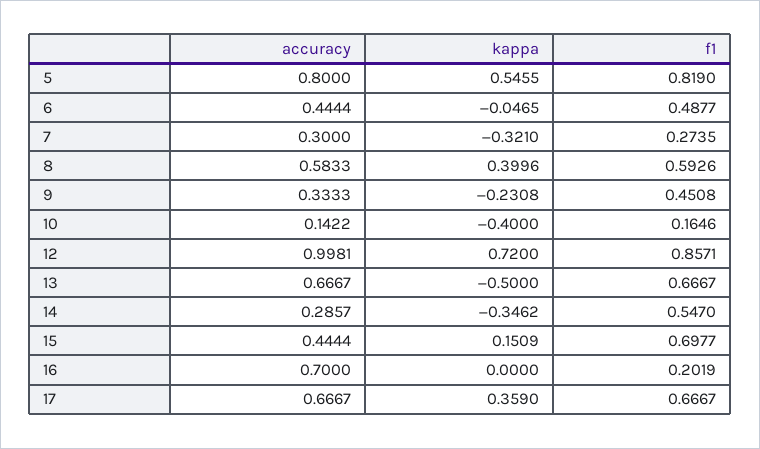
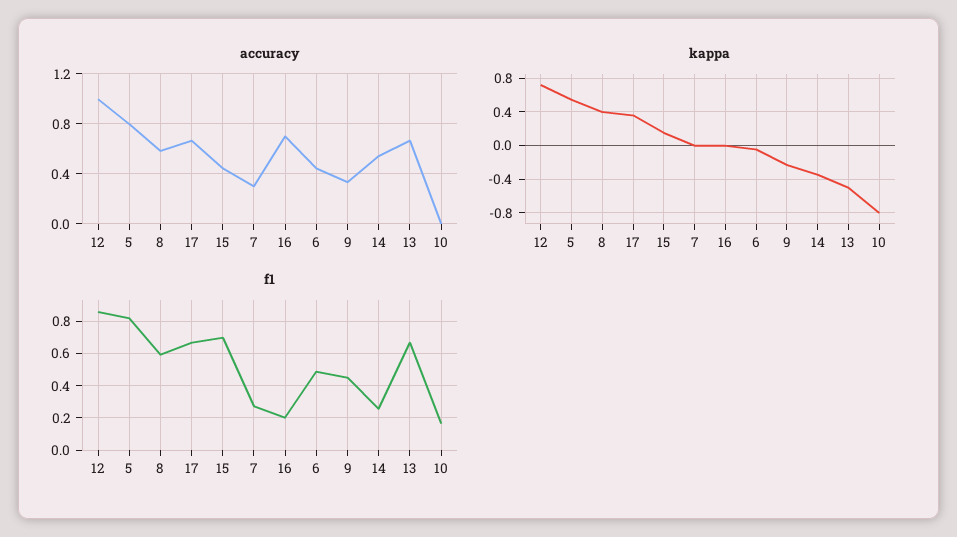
  {
    "accuracy": {
      "5": 0.8,
      "6": 0.4444,
      "7": 0.3,
      "8": 0.5833,
      "9": 0.3333,
-     "10": 0.1422,
+     "10": 0,
      "12": 0.9981,
      "13": 0.6667,
-     "14": 0.2857,
+     "14": 0.55,
      "15": 0.4444,
      "16": 0.7,
      "17": 0.6667
    },
    "kappa": {
      "5": 0.5455,
      "6": -0.0465,
-     "7": -0.321,
+     "7": 0,
      "8": 0.3996,
      "9": -0.2308,
-     "10": -0.4,
+     "10": -0.8,
      "12": 0.72,
      "13": -0.5,
      "14": -0.3462,
      "15": 0.1509,
      "16": 0,
      "17": 0.359
    },
    "f1": {
      "5": 0.819,
      "6": 0.4877,
      "7": 0.2735,
      "8": 0.5926,
      "9": 0.4508,
      "10": 0.1646,
      "12": 0.8571,
      "13": 0.6667,
-     "14": 0.547,
+     "14": 0.25,
      "15": 0.6977,
      "16": 0.2019,
      "17": 0.6667
    }
  }

